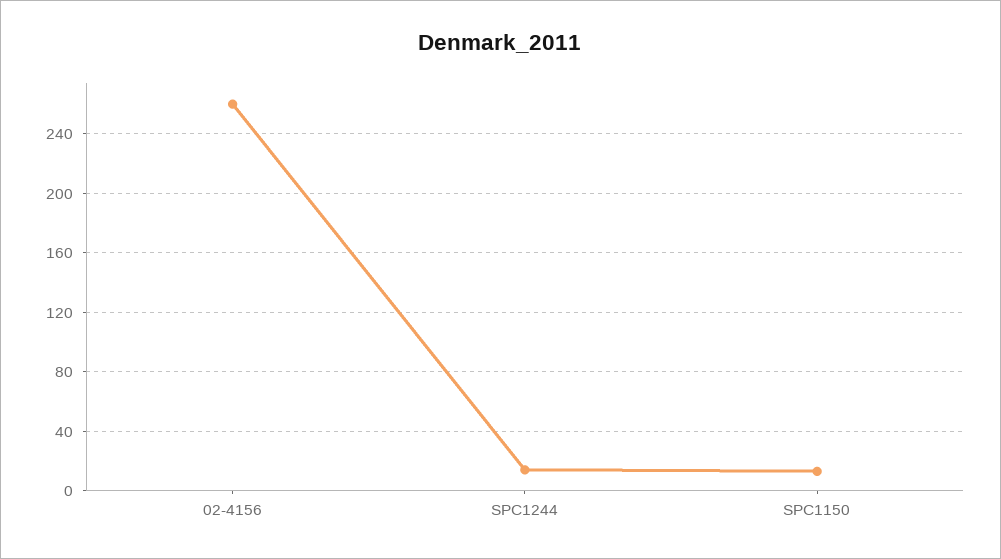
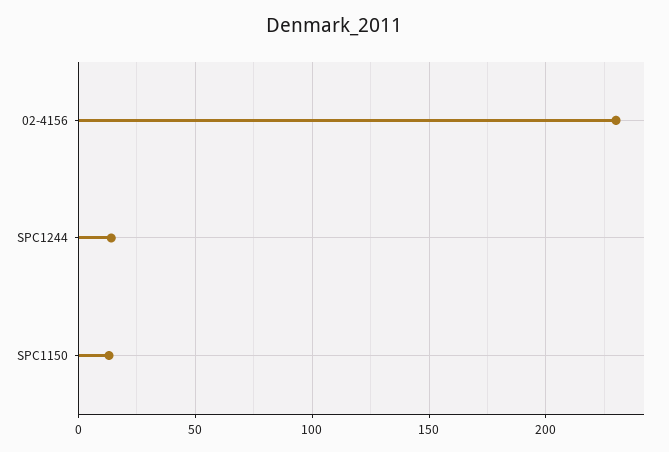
  {
-   "02-4156": 260,
+   "02-4156": 230,
    "SPC1244": 15,
    "SPC1150": 15
  }

